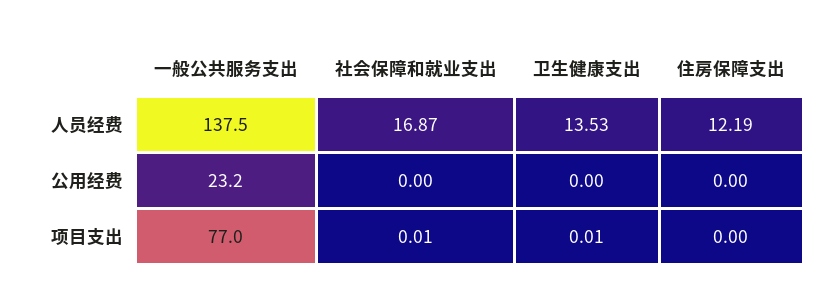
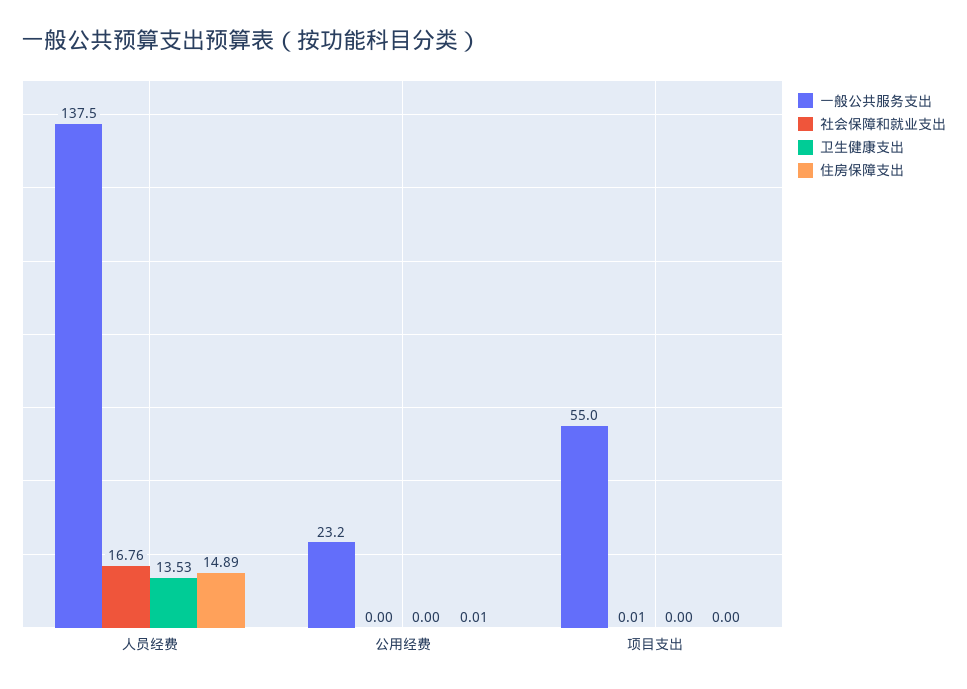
  {
    "一般公共服务支出": {
      "人员经费": 137.5,
      "公用经费": 23.2,
-     "项目支出": 77
+     "项目支出": 55
    },
    "社会保障和就业支出": {
-     "人员经费": 16.87,
+     "人员经费": 16.76,
      "公用经费": 0,
      "项目支出": 0.01
    },
    "卫生健康支出": {
      "人员经费": 13.53,
      "公用经费": 0,
-     "项目支出": 0.01
+     "项目支出": 0
    },
    "住房保障支出": {
-     "人员经费": 12.19,
+     "人员经费": 14.89,
-     "公用经费": 0,
+     "公用经费": 0.01,
      "项目支出": 0
    }
  }

